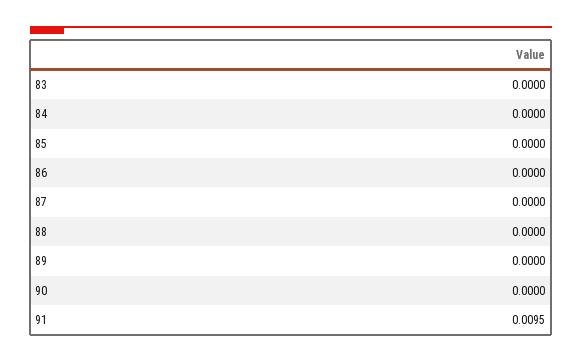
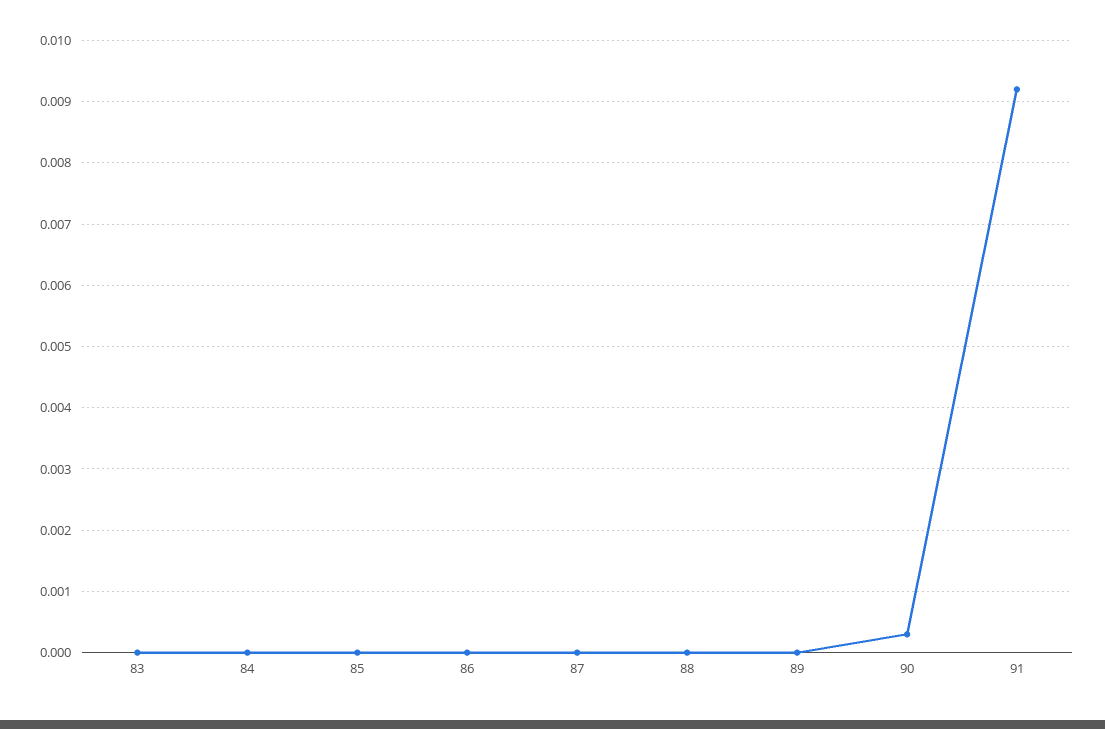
  {
    "83": 0,
    "84": 0,
    "85": 0,
    "86": 0,
    "87": 0,
    "88": 0,
    "89": 0,
-   "90": 0,
+   "90": 0.0003,
-   "91": 0.0095
+   "91": 0.0092
  }

